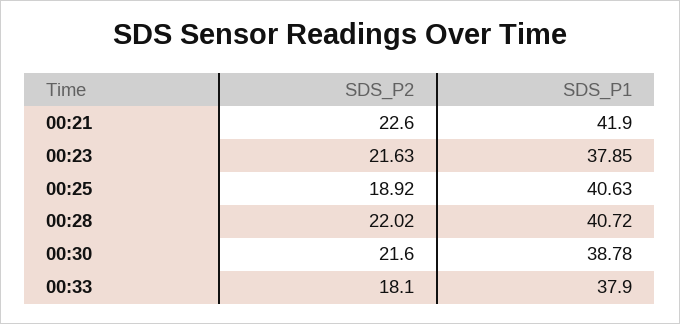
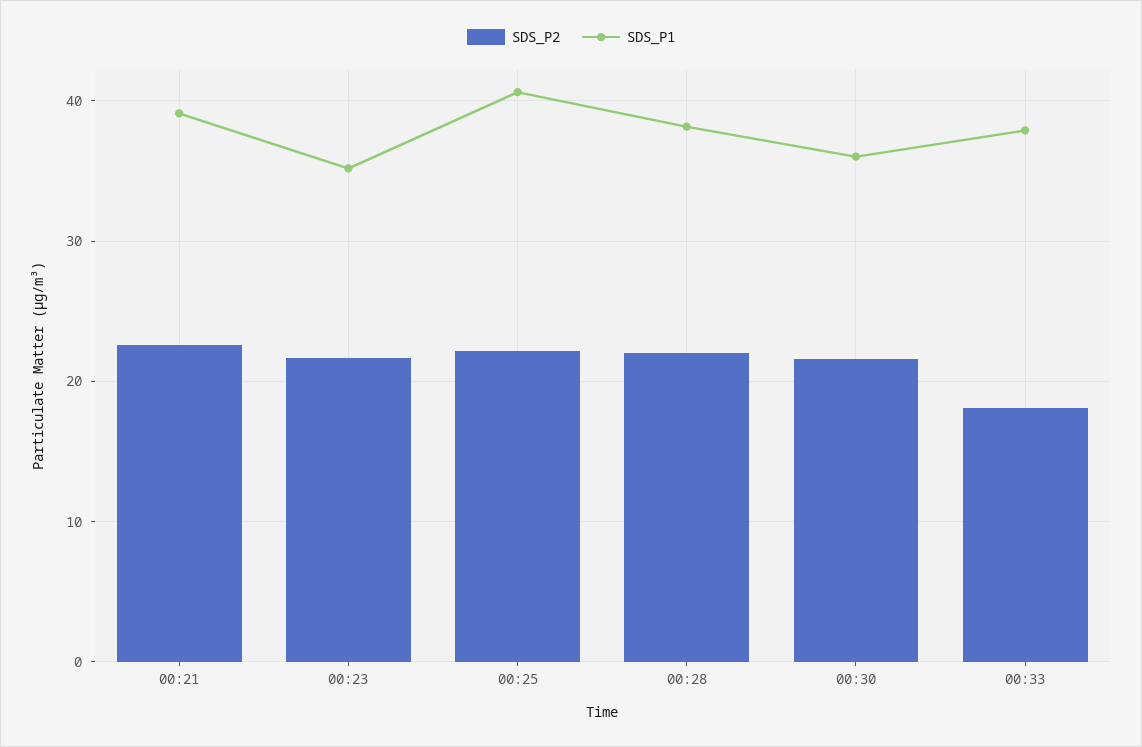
  {
    "SDS_P2": {
      "00:21": 22.6,
      "00:23": 21.63,
-     "00:25": 18.92,
+     "00:25": 22,
      "00:28": 22.02,
      "00:30": 21.6,
      "00:33": 18.1
    },
    "SDS_P1": {
-     "00:21": 41.9,
+     "00:21": 39,
-     "00:23": 37.85,
+     "00:23": 35,
      "00:25": 40.63,
-     "00:28": 40.72,
+     "00:28": 38,
-     "00:30": 38.78,
+     "00:30": 36,
      "00:33": 37.9
    }
  }

